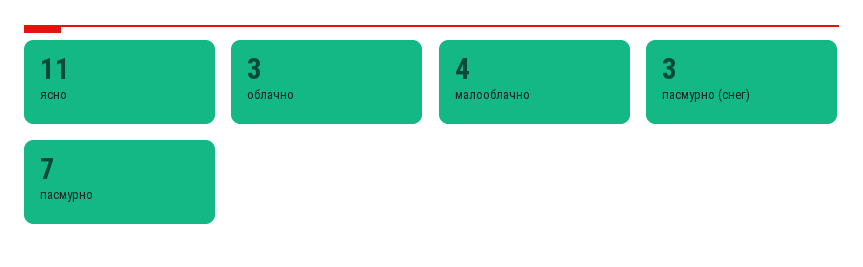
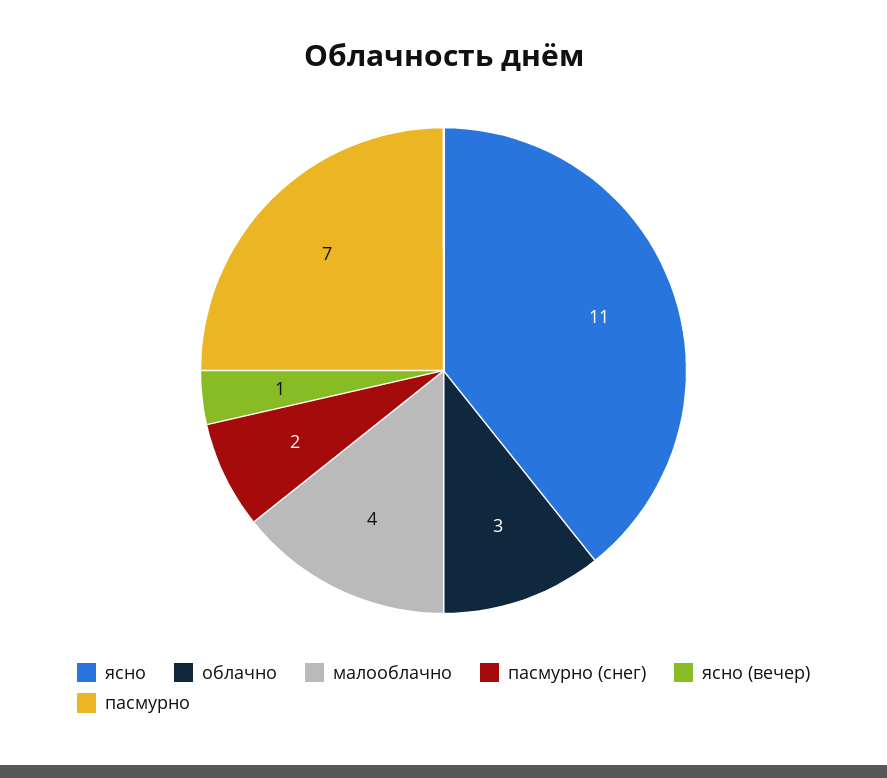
  {
    "ясно": 11,
    "облачно": 3,
    "малооблачно": 4,
-   "пасмурно (снег)": 3,
+   "пасмурно (снег)": 2,
-   "пасмурно": 7
+   "пасмурно": 7,
+   "ясно (вечер)": 1
  }

